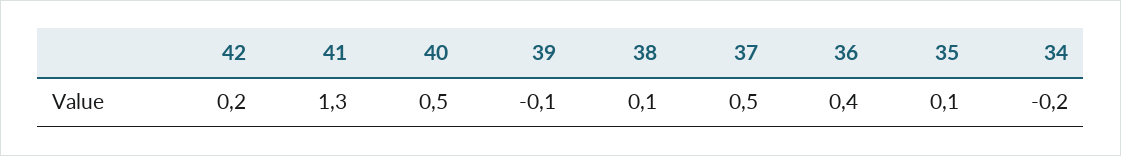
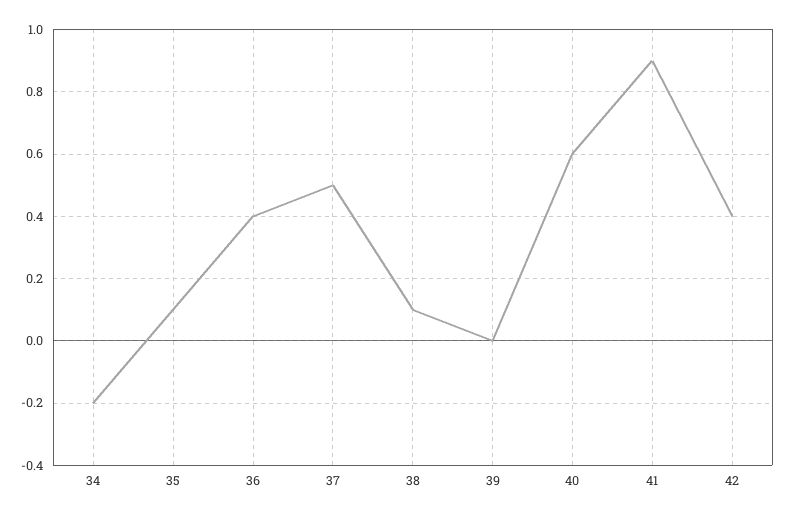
  {
-   "42": 0.2,
+   "42": 0.4,
-   "41": 1.3,
+   "41": 0.9,
-   "40": 0.5,
+   "40": 0.6,
-   "39": -0.1,
+   "39": 0,
    "38": 0.1,
    "37": 0.5,
    "36": 0.4,
    "35": 0.1,
    "34": -0.2
  }

